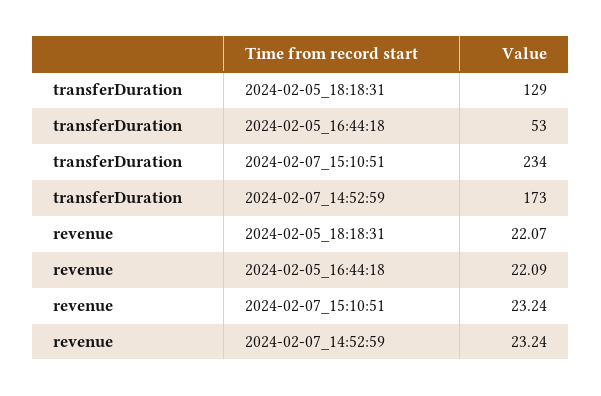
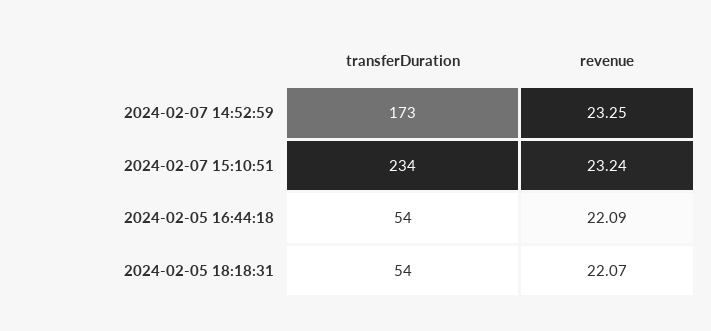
  {
    "transferDuration": {
-     "2024-02-05_18:18:31": 129,
+     "2024-02-05_18:18:31": 54,
-     "2024-02-05_16:44:18": 53,
+     "2024-02-05_16:44:18": 54,
      "2024-02-07_15:10:51": 234,
      "2024-02-07_14:52:59": 173
    },
    "revenue": {
      "2024-02-05_18:18:31": 22.07,
      "2024-02-05_16:44:18": 22.09,
      "2024-02-07_15:10:51": 23.24,
-     "2024-02-07_14:52:59": 23.24
+     "2024-02-07_14:52:59": 23.25
    }
  }

